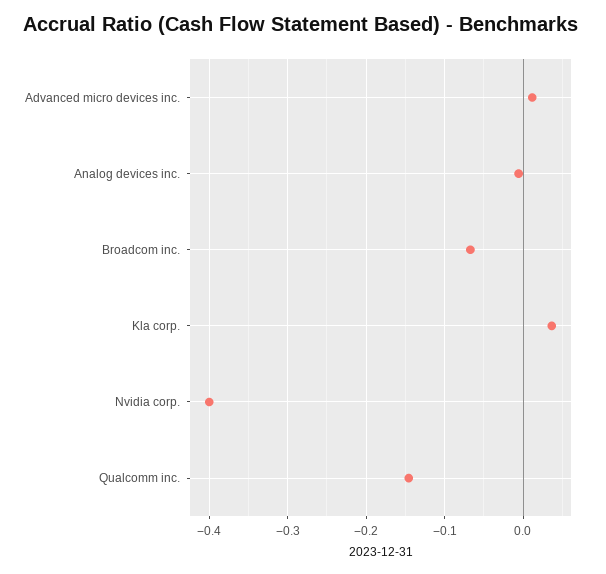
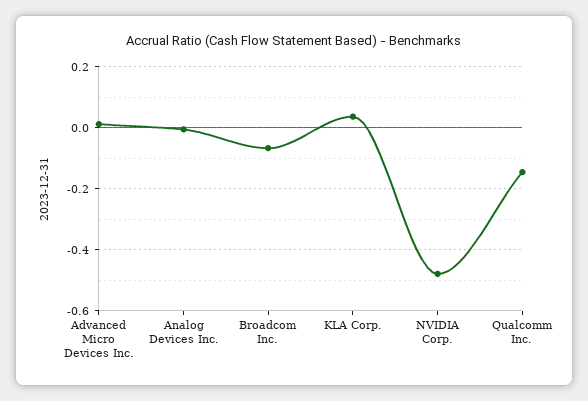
  {
    "Advanced micro devices inc.": 0.01,
    "Analog devices inc.": -0.01,
    "Broadcom inc.": -0.07,
    "Kla corp.": 0.04,
-   "Nvidia corp.": -0.4,
+   "Nvidia corp.": -0.48,
    "Qualcomm inc.": -0.15
  }

